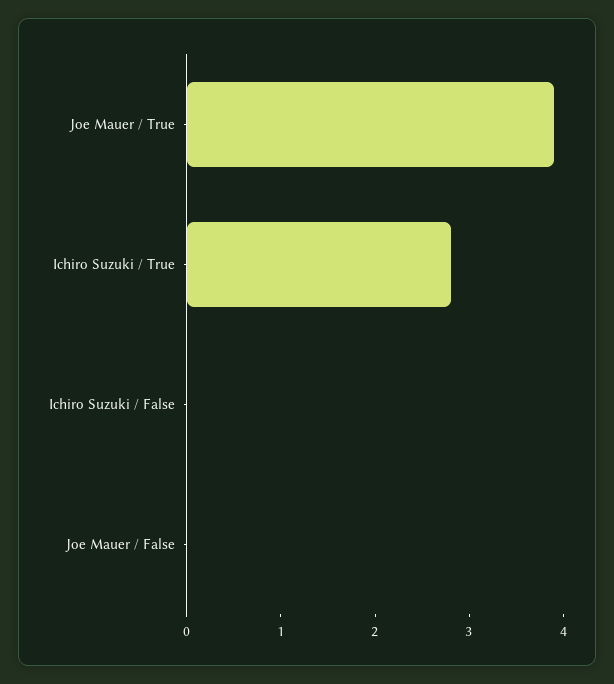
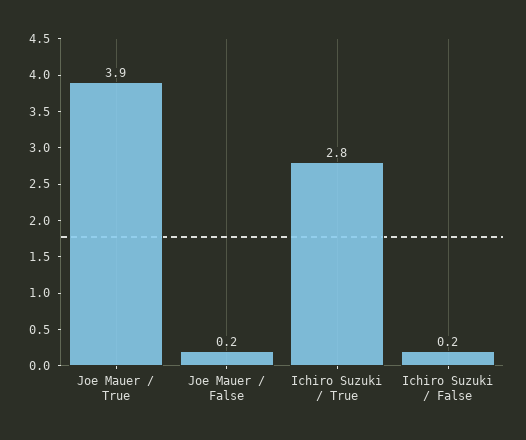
  {
    "Joe Mauer / True": 3.9,
    "Ichiro Suzuki / True": 2.8,
-   "Ichiro Suzuki / False": 0,
+   "Ichiro Suzuki / False": 0.2,
-   "Joe Mauer / False": 0
+   "Joe Mauer / False": 0.2
  }

